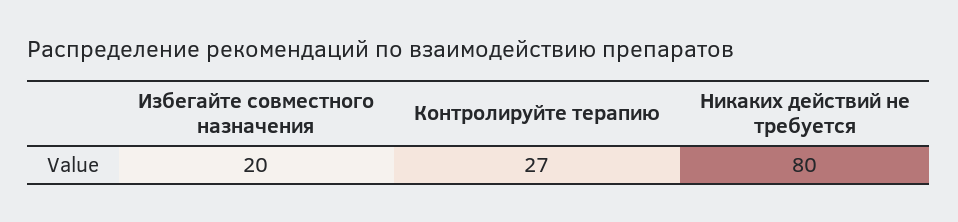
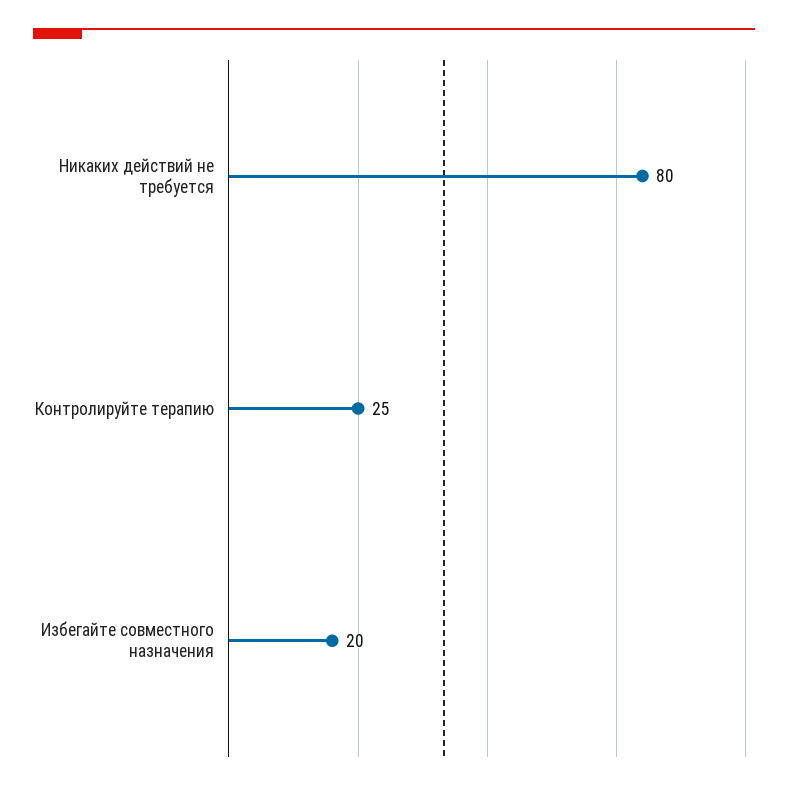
  {
    "Избегайте совместного назначения": 20,
-   "Контролируйте терапию": 27,
+   "Контролируйте терапию": 25,
    "Никаких действий не требуется": 80
  }

